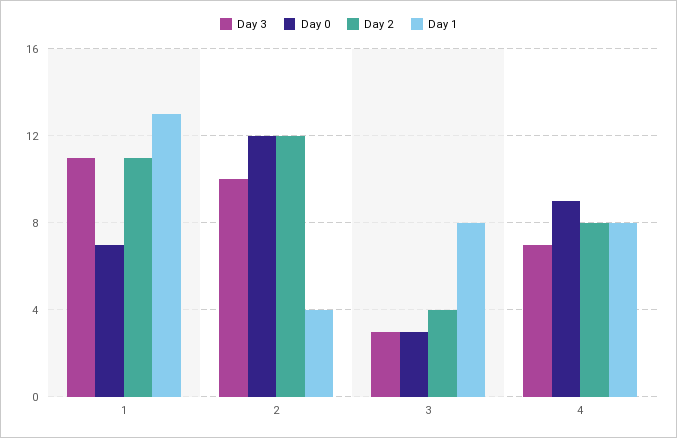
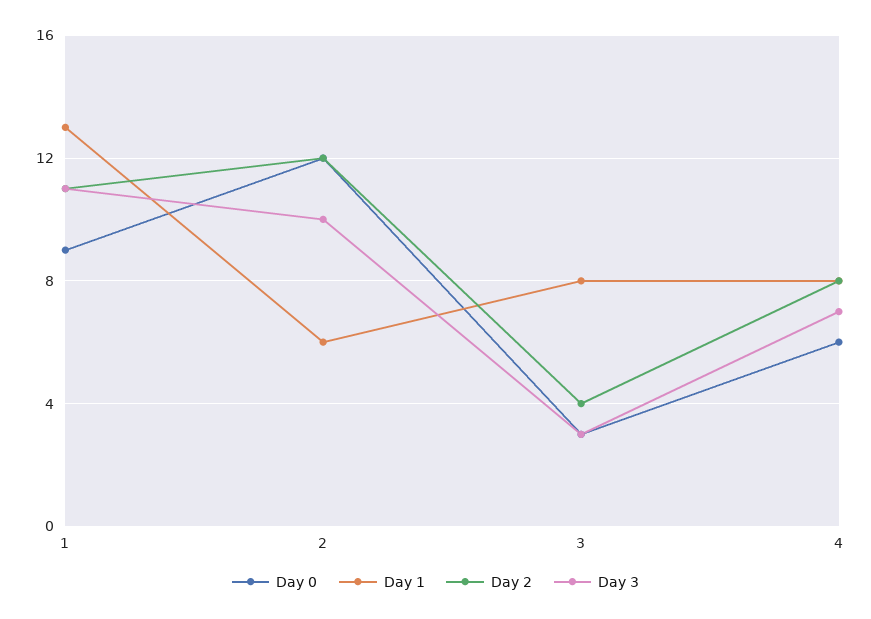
  {
    "Day 3": {
      "1": 11,
      "2": 10,
      "3": 3,
      "4": 7
    },
    "Day 0": {
-     "1": 7,
+     "1": 9,
      "2": 12,
      "3": 3,
-     "4": 9
+     "4": 6
    },
    "Day 2": {
      "1": 11,
      "2": 12,
      "3": 4,
      "4": 8
    },
    "Day 1": {
      "1": 13,
-     "2": 4,
+     "2": 6,
      "3": 8,
      "4": 8
    }
  }

